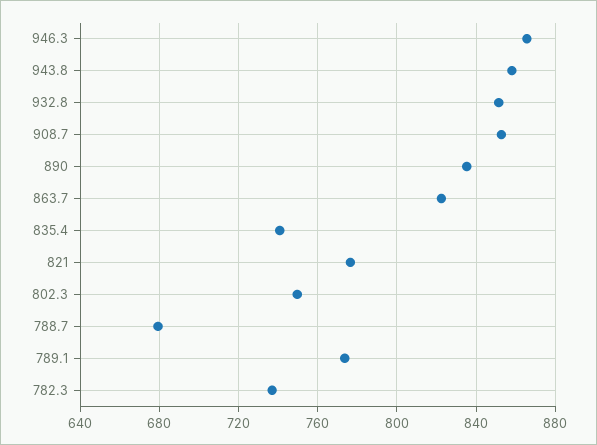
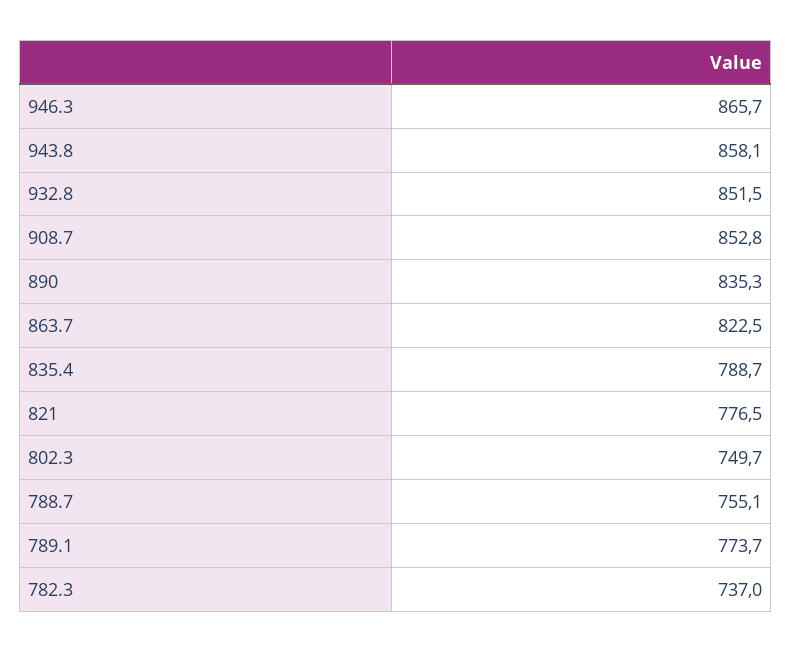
  {
    "946.3": 865.7,
    "943.8": 858.1,
    "932.8": 851.5,
    "908.7": 852.8,
    "890": 835.3,
    "863.7": 822.5,
-   "835.4": 740,
+   "835.4": 788.7,
    "821": 776.5,
    "802.3": 749.7,
-   "788.7": 680,
+   "788.7": 755.1,
    "789.1": 773.7,
    "782.3": 737
  }

